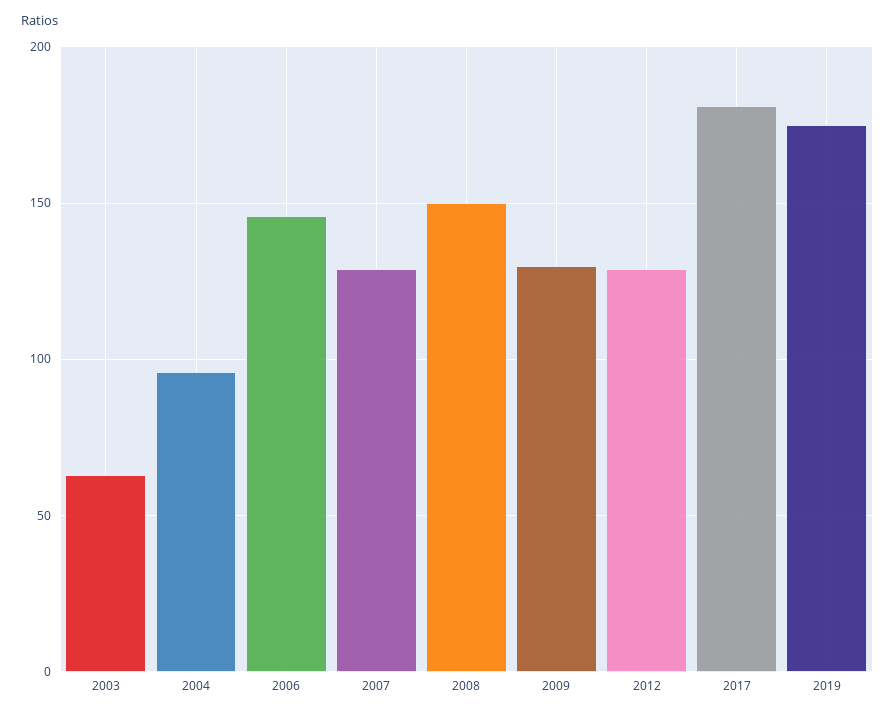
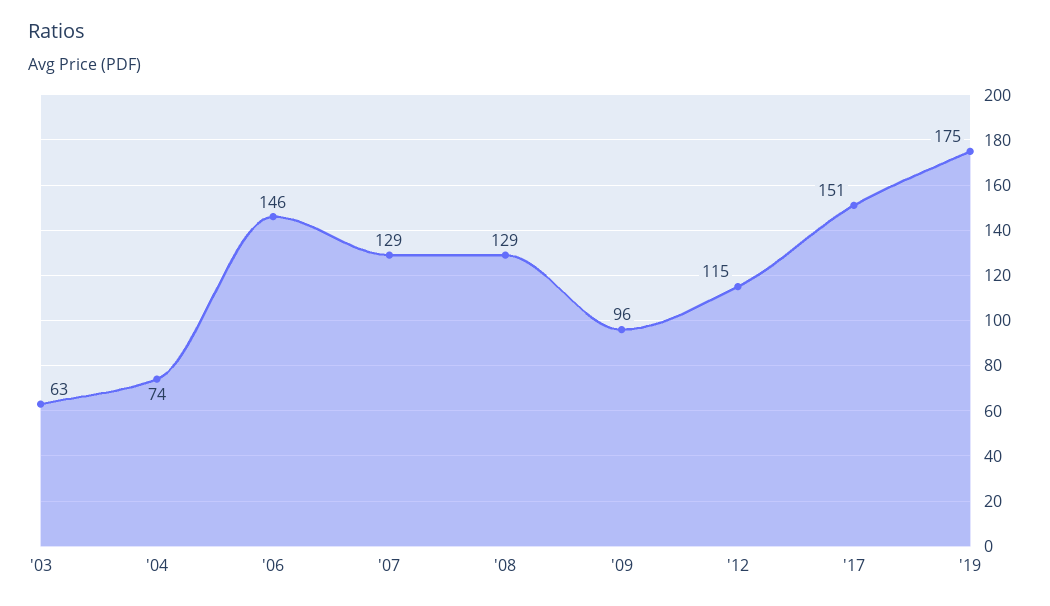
  {
    "2003": 63,
-   "2004": 95,
+   "2004": 74,
    "2006": 146,
    "2007": 129,
-   "2008": 150,
+   "2008": 129,
-   "2009": 130,
+   "2009": 96,
-   "2012": 130,
+   "2012": 115,
-   "2017": 180,
+   "2017": 151,
    "2019": 175
  }

